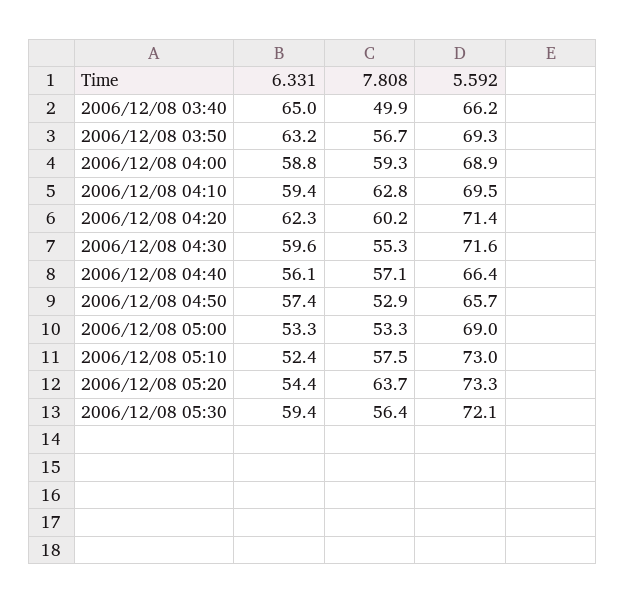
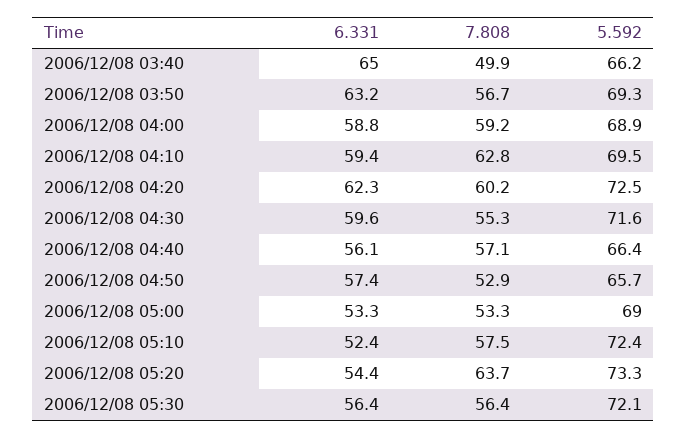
  {
    "6.331": {
      "2006/12/08 03:40": 65,
      "2006/12/08 03:50": 63.2,
      "2006/12/08 04:00": 58.8,
      "2006/12/08 04:10": 59.4,
      "2006/12/08 04:20": 62.3,
      "2006/12/08 04:30": 59.6,
      "2006/12/08 04:40": 56.1,
      "2006/12/08 04:50": 57.4,
      "2006/12/08 05:00": 53.3,
      "2006/12/08 05:10": 52.4,
      "2006/12/08 05:20": 54.4,
-     "2006/12/08 05:30": 59.4
+     "2006/12/08 05:30": 56.4
    },
    "7.808": {
      "2006/12/08 03:40": 49.9,
      "2006/12/08 03:50": 56.7,
-     "2006/12/08 04:00": 59.3,
+     "2006/12/08 04:00": 59.2,
      "2006/12/08 04:10": 62.8,
      "2006/12/08 04:20": 60.2,
      "2006/12/08 04:30": 55.3,
      "2006/12/08 04:40": 57.1,
      "2006/12/08 04:50": 52.9,
      "2006/12/08 05:00": 53.3,
      "2006/12/08 05:10": 57.5,
      "2006/12/08 05:20": 63.7,
      "2006/12/08 05:30": 56.4
    },
    "5.592": {
      "2006/12/08 03:40": 66.2,
      "2006/12/08 03:50": 69.3,
      "2006/12/08 04:00": 68.9,
      "2006/12/08 04:10": 69.5,
-     "2006/12/08 04:20": 71.4,
+     "2006/12/08 04:20": 72.5,
      "2006/12/08 04:30": 71.6,
      "2006/12/08 04:40": 66.4,
      "2006/12/08 04:50": 65.7,
      "2006/12/08 05:00": 69,
-     "2006/12/08 05:10": 73,
+     "2006/12/08 05:10": 72.4,
      "2006/12/08 05:20": 73.3,
      "2006/12/08 05:30": 72.1
    }
  }

